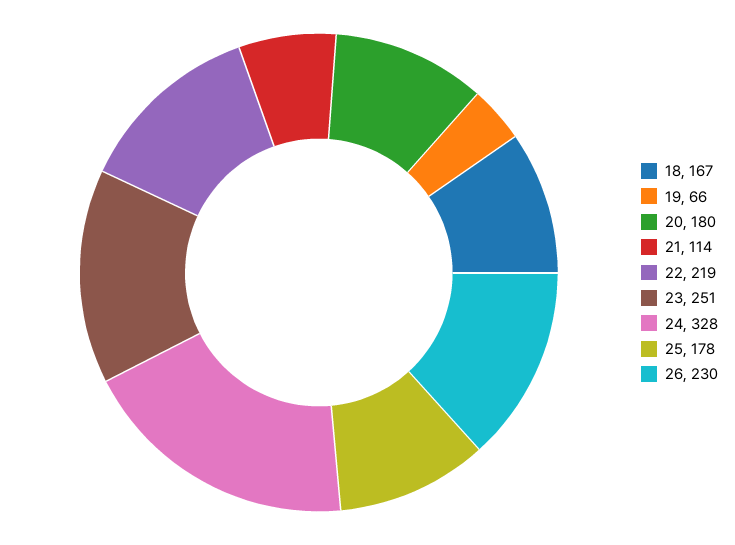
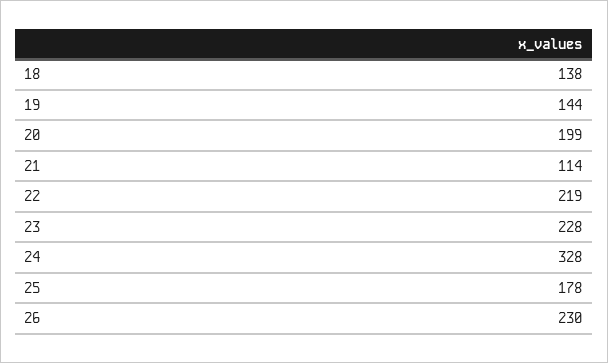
  {
-   "18": 167,
+   "18": 138,
-   "19": 66,
+   "19": 144,
-   "20": 180,
+   "20": 199,
    "21": 114,
    "22": 219,
-   "23": 251,
+   "23": 228,
    "24": 328,
    "25": 178,
    "26": 230
  }

